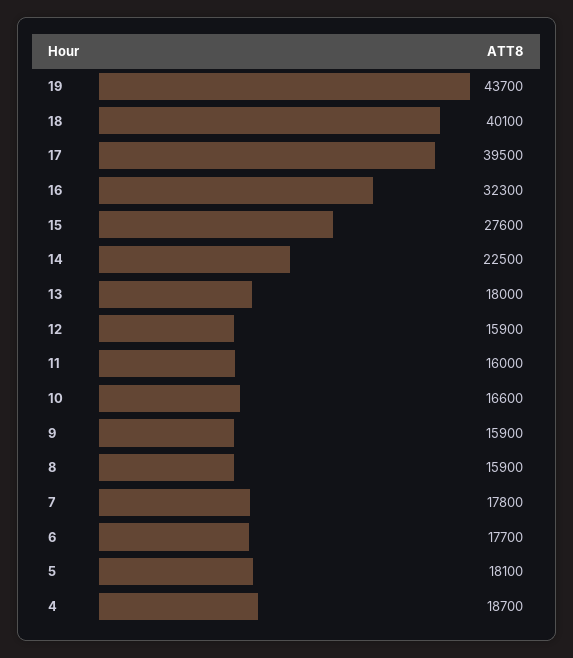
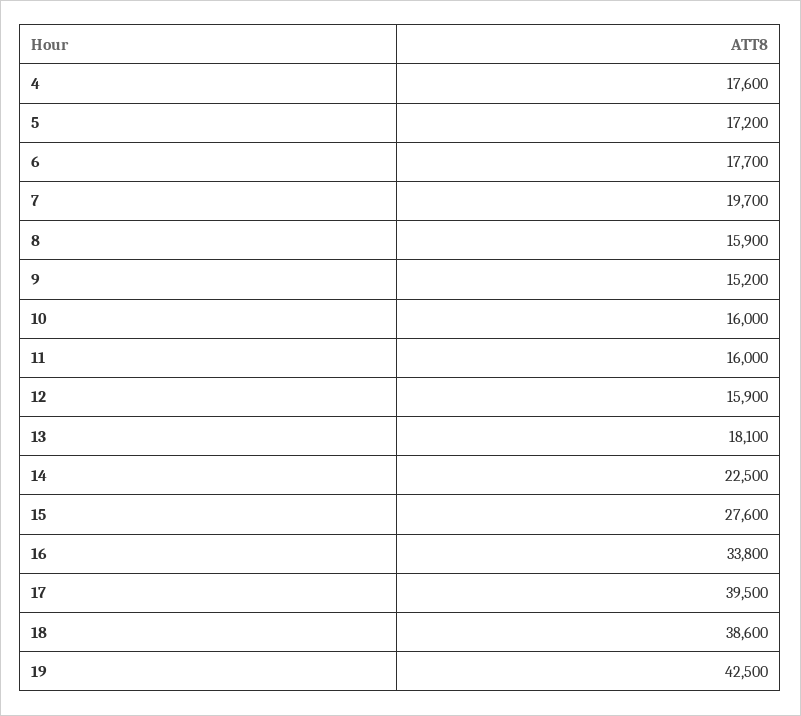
  {
-   "19": 43700,
+   "19": 42500,
-   "18": 40100,
+   "18": 38600,
    "17": 39500,
-   "16": 32300,
+   "16": 33800,
    "15": 27600,
    "14": 22500,
-   "13": 18000,
+   "13": 18100,
    "12": 15900,
    "11": 16000,
-   "10": 16600,
+   "10": 16000,
-   "9": 15900,
+   "9": 15200,
    "8": 15900,
-   "7": 17800,
+   "7": 19700,
    "6": 17700,
-   "5": 18100,
+   "5": 17200,
-   "4": 18700
+   "4": 17600
  }

